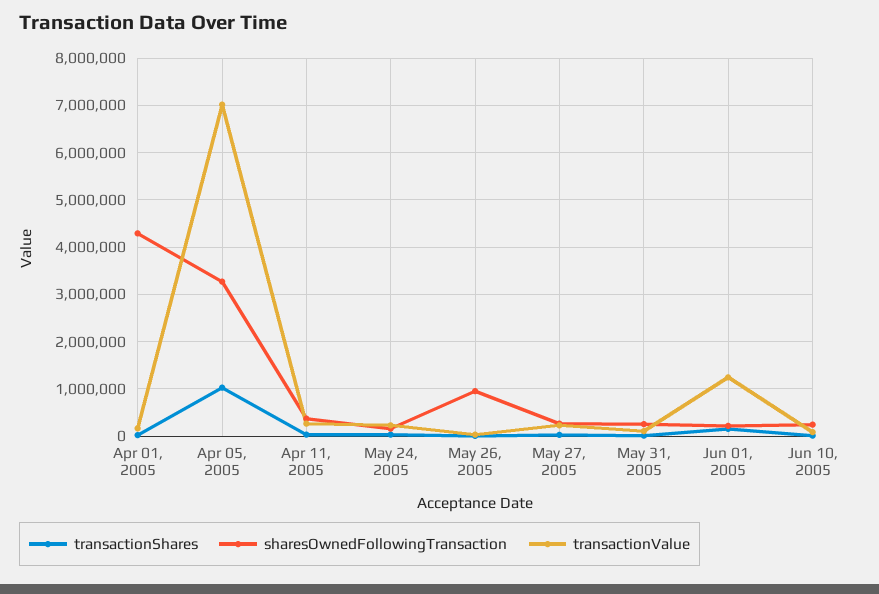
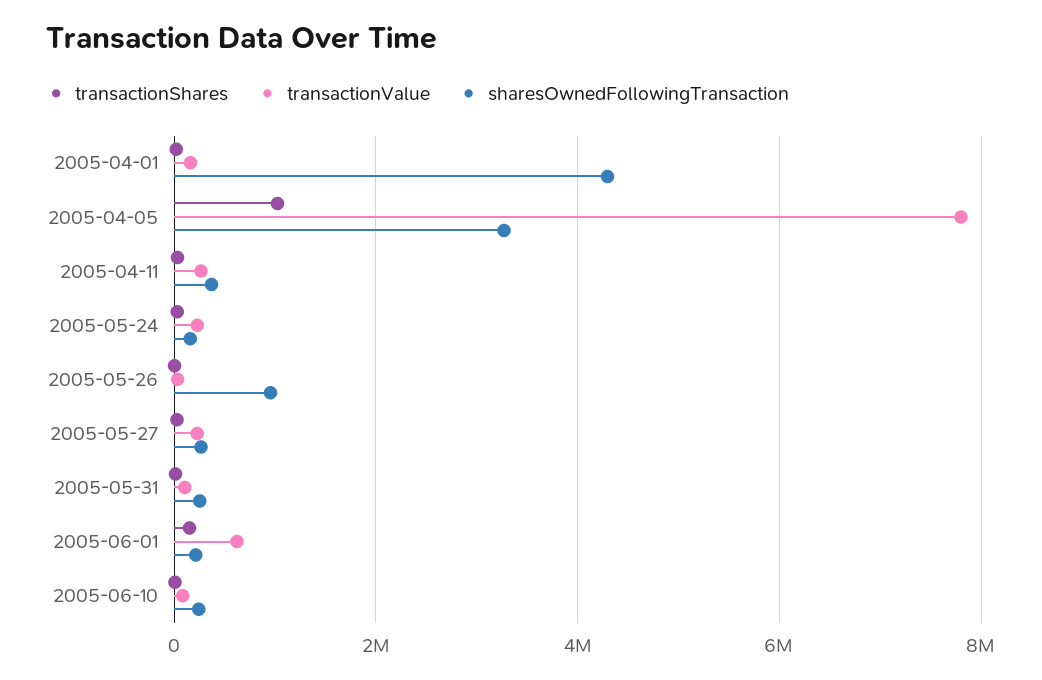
  {
    "transactionShares": {
      "Apr 01, 2005": 0,
      "Apr 05, 2005": 1000000,
      "Apr 11, 2005": 0,
      "May 24, 2005": 0,
      "May 26, 2005": 0,
      "May 27, 2005": 0,
      "May 31, 2005": 0,
      "Jun 01, 2005": 200000,
      "Jun 10, 2005": 0
    },
    "sharesOwnedFollowingTransaction": {
      "Apr 01, 2005": 4200000,
      "Apr 05, 2005": 3200000,
      "Apr 11, 2005": 400000,
      "May 24, 2005": 200000,
      "May 26, 2005": 1000000,
      "May 27, 2005": 200000,
      "May 31, 2005": 200000,
      "Jun 01, 2005": 200000,
      "Jun 10, 2005": 200000
    },
    "transactionValue": {
      "Apr 01, 2005": 200000,
-     "Apr 05, 2005": 7000000,
+     "Apr 05, 2005": 7800000,
      "Apr 11, 2005": 200000,
      "May 24, 2005": 200000,
      "May 26, 2005": 0,
      "May 27, 2005": 200000,
      "May 31, 2005": 200000,
-     "Jun 01, 2005": 1200000,
+     "Jun 01, 2005": 600000,
      "Jun 10, 2005": 0
    }
  }

